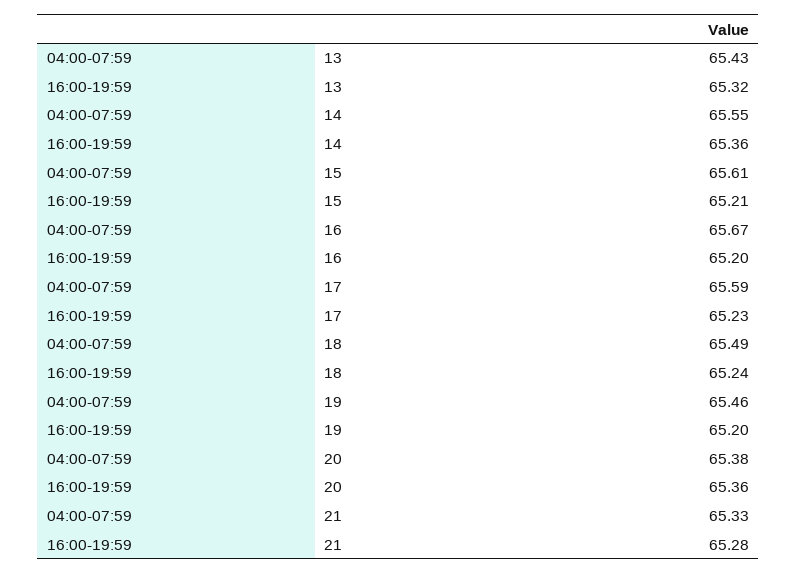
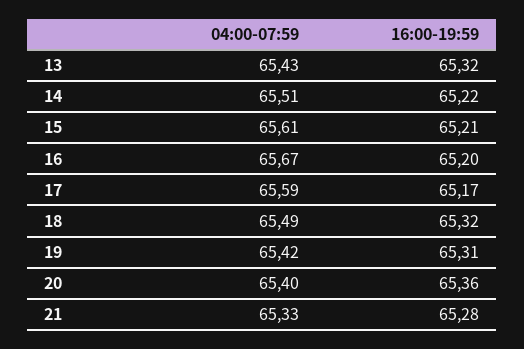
  {
    "04:00-07:59": {
      "13": 65.43,
-     "14": 65.55,
+     "14": 65.51,
      "15": 65.61,
      "16": 65.67,
      "17": 65.59,
      "18": 65.49,
-     "19": 65.46,
+     "19": 65.42,
-     "20": 65.38,
+     "20": 65.4,
      "21": 65.33
    },
    "16:00-19:59": {
      "13": 65.32,
-     "14": 65.36,
+     "14": 65.22,
      "15": 65.21,
      "16": 65.2,
-     "17": 65.23,
+     "17": 65.17,
-     "18": 65.24,
+     "18": 65.32,
-     "19": 65.2,
+     "19": 65.31,
      "20": 65.36,
      "21": 65.28
    }
  }

